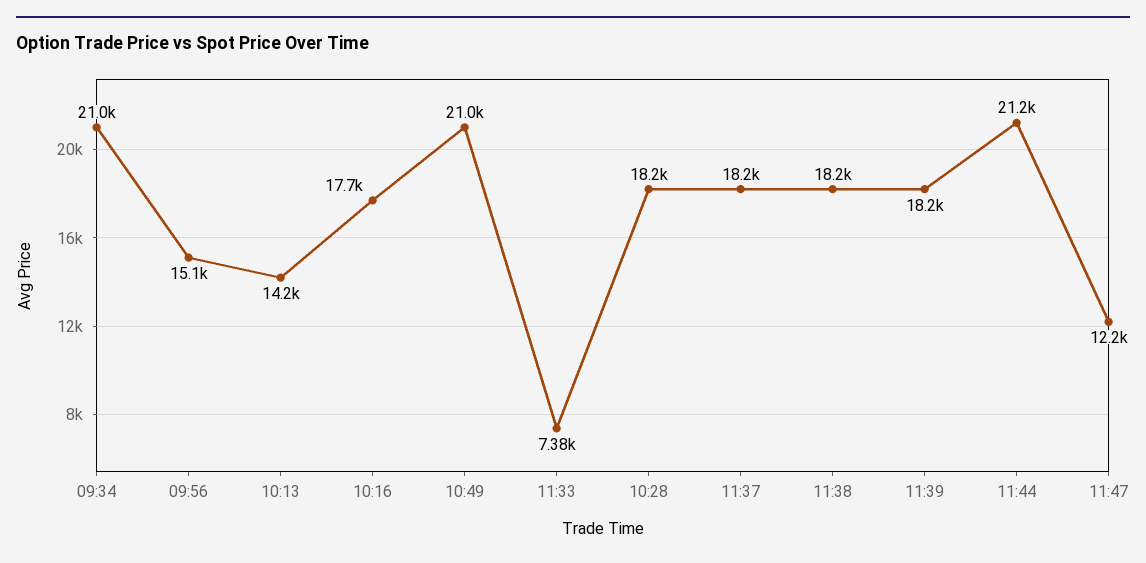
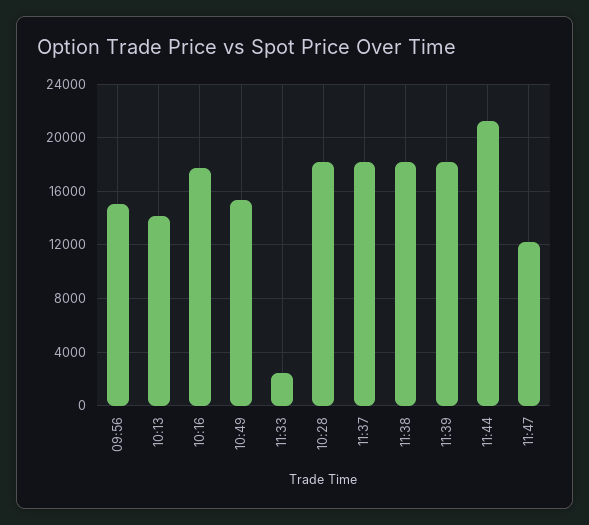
  {
-   "09:34": 21000,
    "09:56": 15100,
    "10:13": 14200,
    "10:16": 17700,
-   "10:49": 21000,
+   "10:49": 15500,
-   "11:33": 7380,
+   "11:33": 2500,
    "10:28": 18200,
    "11:37": 18200,
    "11:38": 18200,
    "11:39": 18200,
    "11:44": 21200,
    "11:47": 12200
  }

